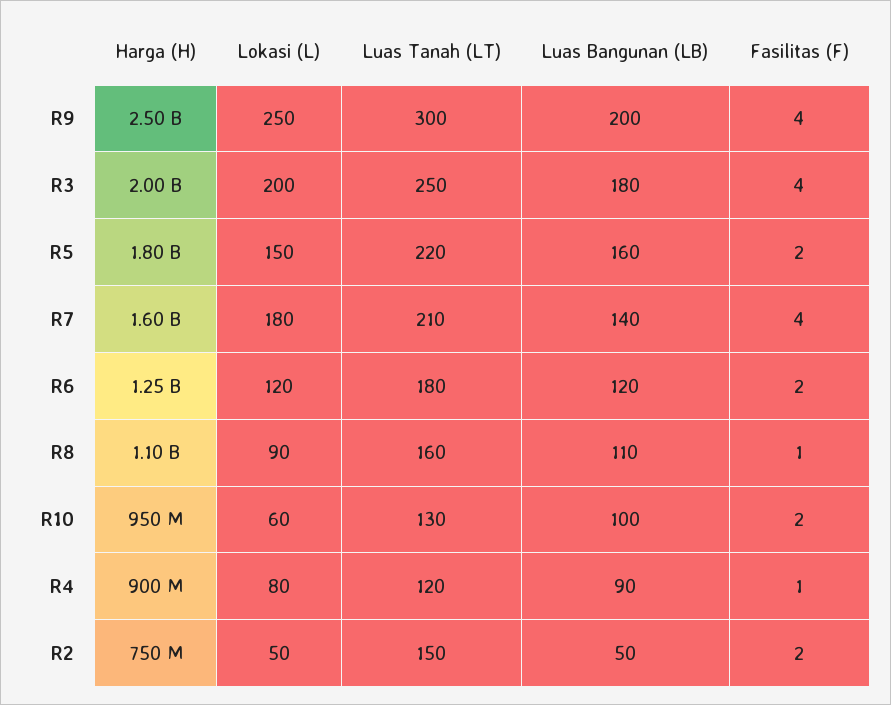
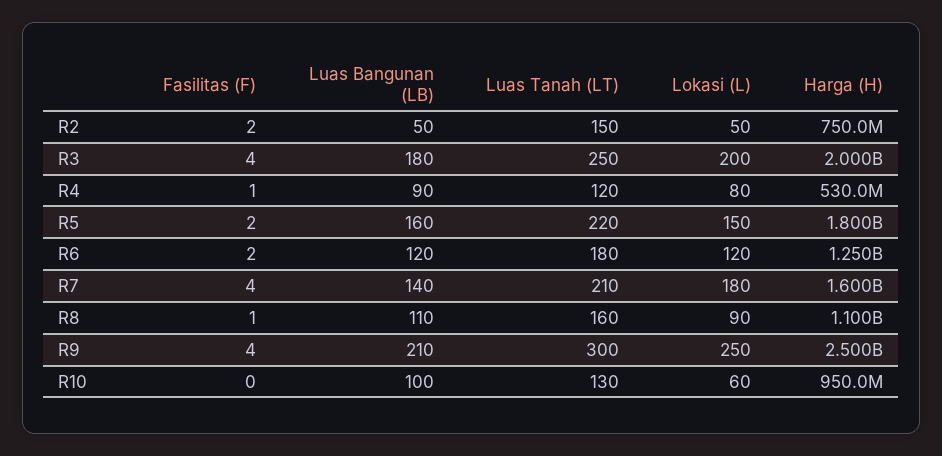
  {
    "Harga (H)": {
      "R9": 2500000000,
      "R3": 2000000000,
      "R5": 1800000000,
      "R7": 1600000000,
      "R6": 1250000000,
      "R8": 1100000000,
      "R10": 950000000,
-     "R4": 900000000,
+     "R4": 530000000,
      "R2": 750000000
    },
    "Lokasi (L)": {
      "R9": 250,
      "R3": 200,
      "R5": 150,
      "R7": 180,
      "R6": 120,
      "R8": 90,
      "R10": 60,
      "R4": 80,
      "R2": 50
    },
    "Luas Tanah (LT)": {
      "R9": 300,
      "R3": 250,
      "R5": 220,
      "R7": 210,
      "R6": 180,
      "R8": 160,
      "R10": 130,
      "R4": 120,
      "R2": 150
    },
    "Luas Bangunan (LB)": {
-     "R9": 200,
+     "R9": 210,
      "R3": 180,
      "R5": 160,
      "R7": 140,
      "R6": 120,
      "R8": 110,
      "R10": 100,
      "R4": 90,
      "R2": 50
    },
    "Fasilitas (F)": {
      "R9": 4,
      "R3": 4,
      "R5": 2,
      "R7": 4,
      "R6": 2,
      "R8": 1,
-     "R10": 2,
+     "R10": 0,
      "R4": 1,
      "R2": 2
    }
  }

